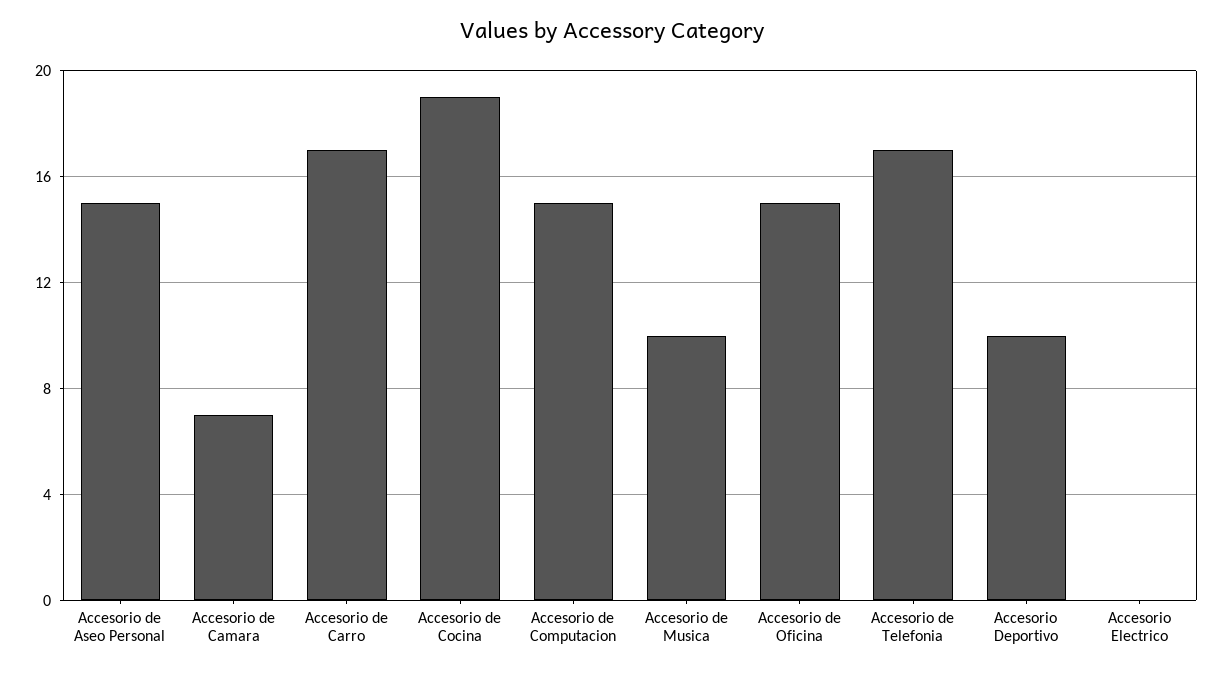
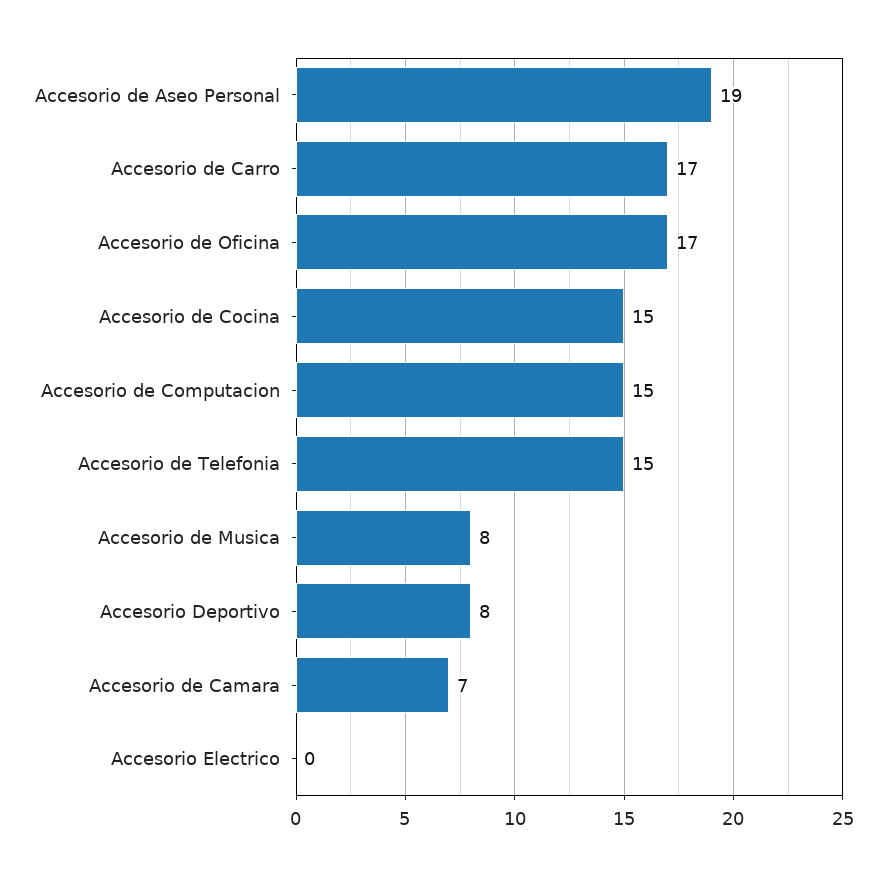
  {
-   "Accesorio de Aseo Personal": 15,
+   "Accesorio de Aseo Personal": 19,
    "Accesorio de Camara": 7,
    "Accesorio de Carro": 17,
-   "Accesorio de Cocina": 19,
+   "Accesorio de Cocina": 15,
    "Accesorio de Computacion": 15,
-   "Accesorio de Musica": 10,
+   "Accesorio de Musica": 8,
-   "Accesorio de Oficina": 15,
+   "Accesorio de Oficina": 17,
-   "Accesorio de Telefonia": 17,
+   "Accesorio de Telefonia": 15,
-   "Accesorio Deportivo": 10,
+   "Accesorio Deportivo": 8,
    "Accesorio Electrico": 0
  }

